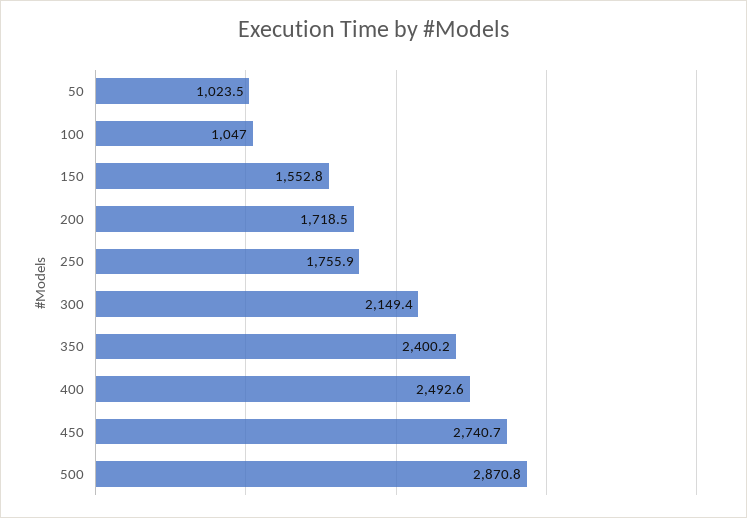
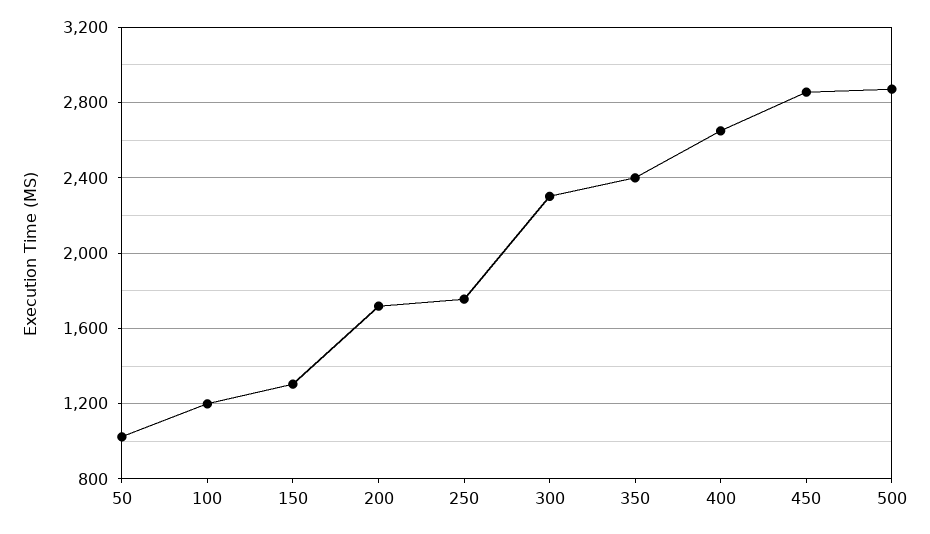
  {
    "50": 1023.5,
-   "100": 1047,
+   "100": 1200,
-   "150": 1552.8,
+   "150": 1300,
    "200": 1718.5,
    "250": 1755.9,
-   "300": 2149.4,
+   "300": 2300,
    "350": 2400.2,
-   "400": 2492.6,
+   "400": 2650,
-   "450": 2740.7,
+   "450": 2850,
    "500": 2870.8
  }

